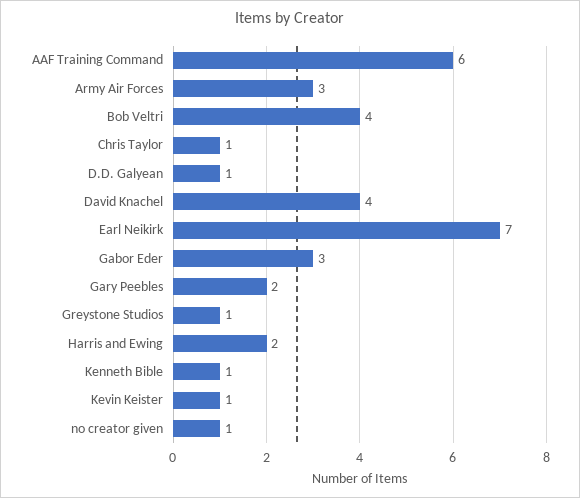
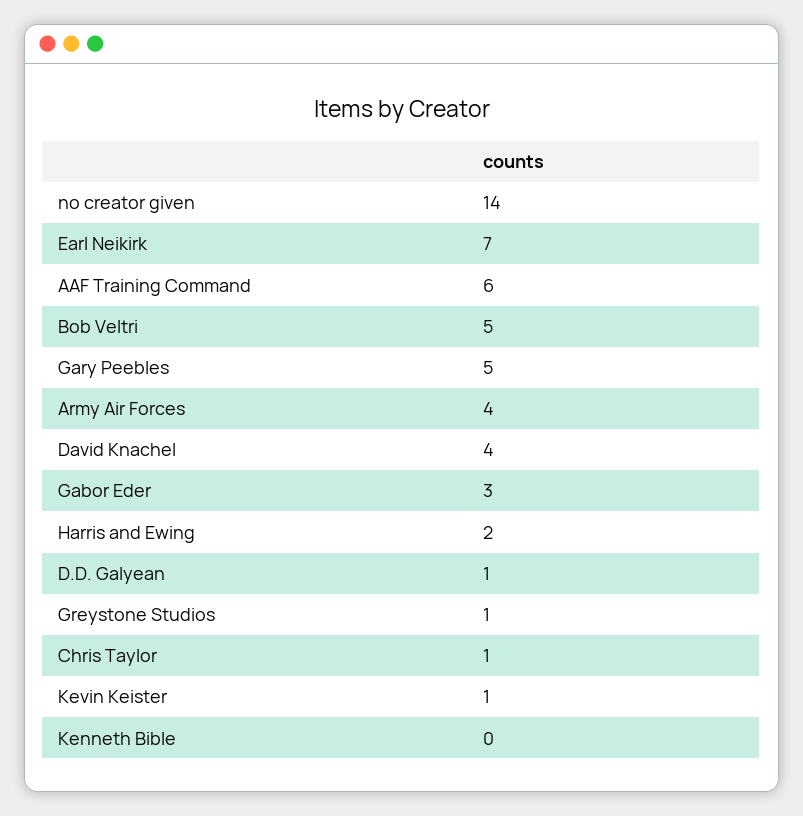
  {
    "AAF Training Command": 6,
-   "Army Air Forces": 3,
+   "Army Air Forces": 4,
-   "Bob Veltri": 4,
+   "Bob Veltri": 5,
    "Chris Taylor": 1,
    "D.D. Galyean": 1,
    "David Knachel": 4,
    "Earl Neikirk": 7,
    "Gabor Eder": 3,
-   "Gary Peebles": 2,
+   "Gary Peebles": 5,
    "Greystone Studios": 1,
    "Harris and Ewing": 2,
-   "Kenneth Bible": 1,
+   "Kenneth Bible": 0,
    "Kevin Keister": 1,
-   "no creator given": 1
+   "no creator given": 14
  }

